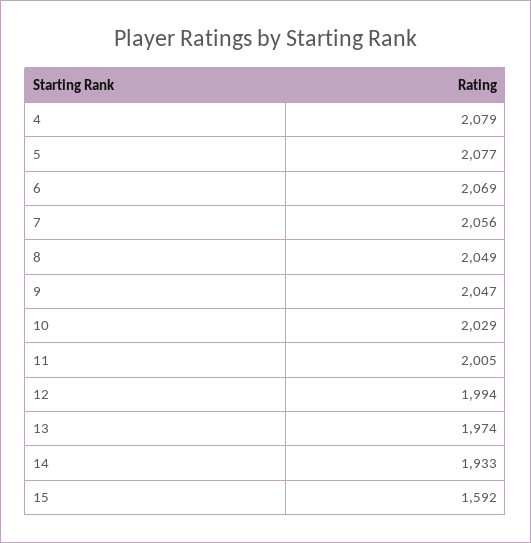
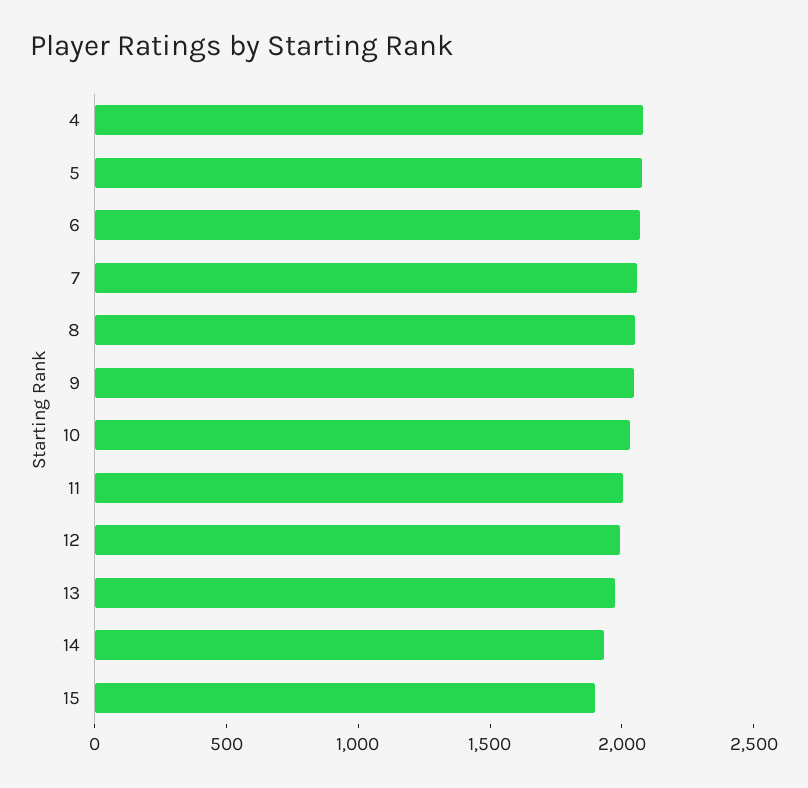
  {
    "4": 2079,
    "5": 2077,
    "6": 2069,
    "7": 2056,
    "8": 2049,
    "9": 2047,
    "10": 2029,
    "11": 2005,
    "12": 1994,
    "13": 1974,
    "14": 1933,
-   "15": 1592
+   "15": 1900
  }

